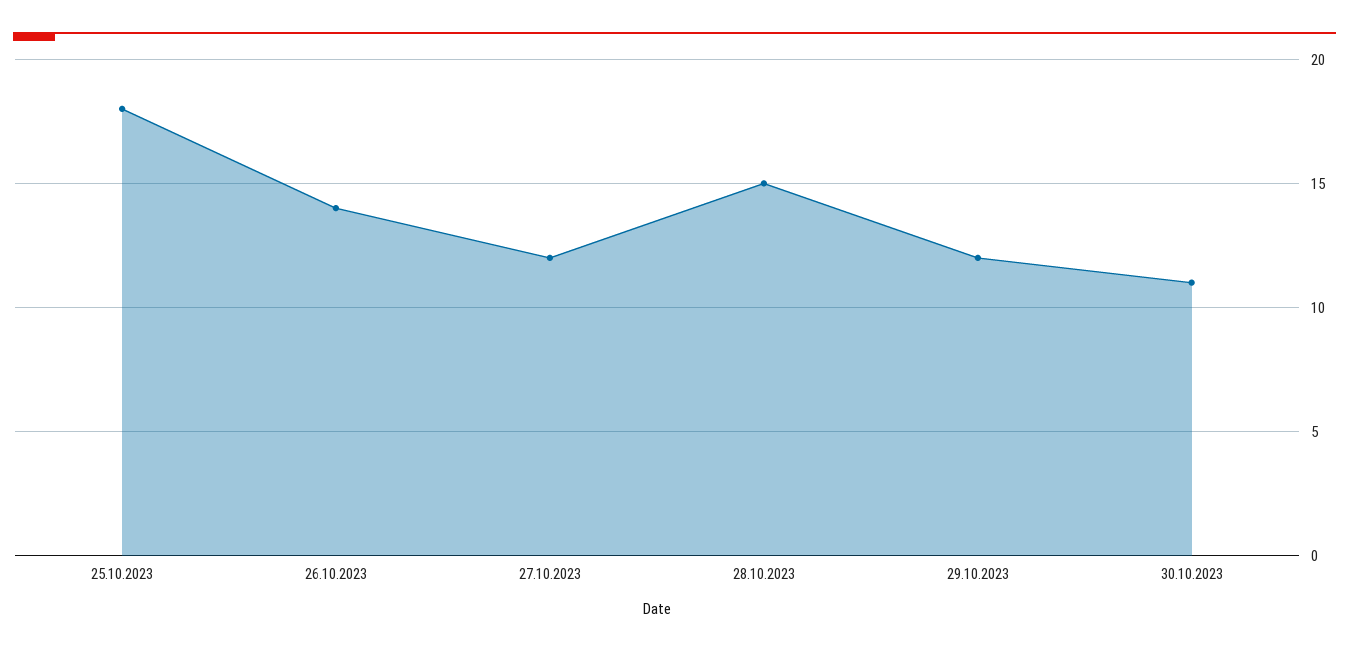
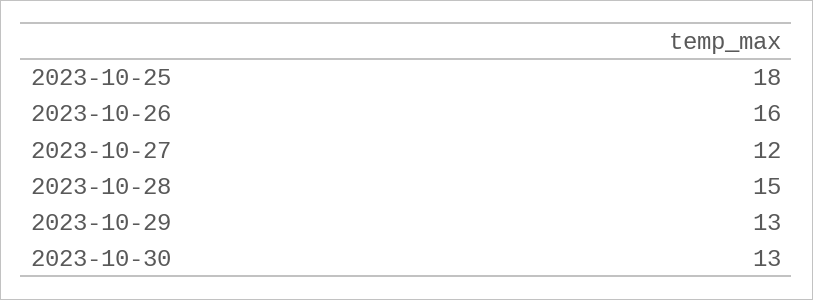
  {
    "25.10.2023": 18,
-   "26.10.2023": 14,
+   "26.10.2023": 16,
    "27.10.2023": 12,
    "28.10.2023": 15,
-   "29.10.2023": 12,
+   "29.10.2023": 13,
-   "30.10.2023": 11
+   "30.10.2023": 13
  }

